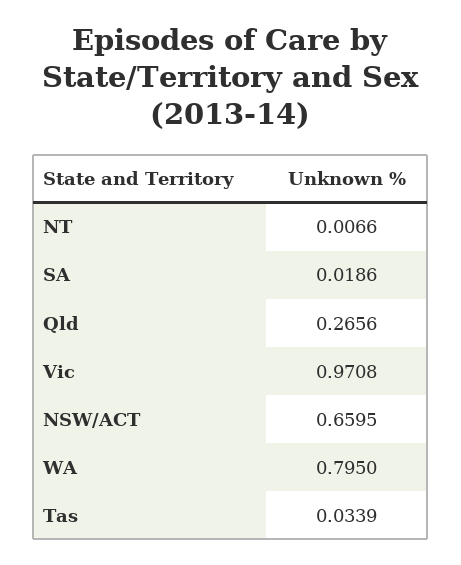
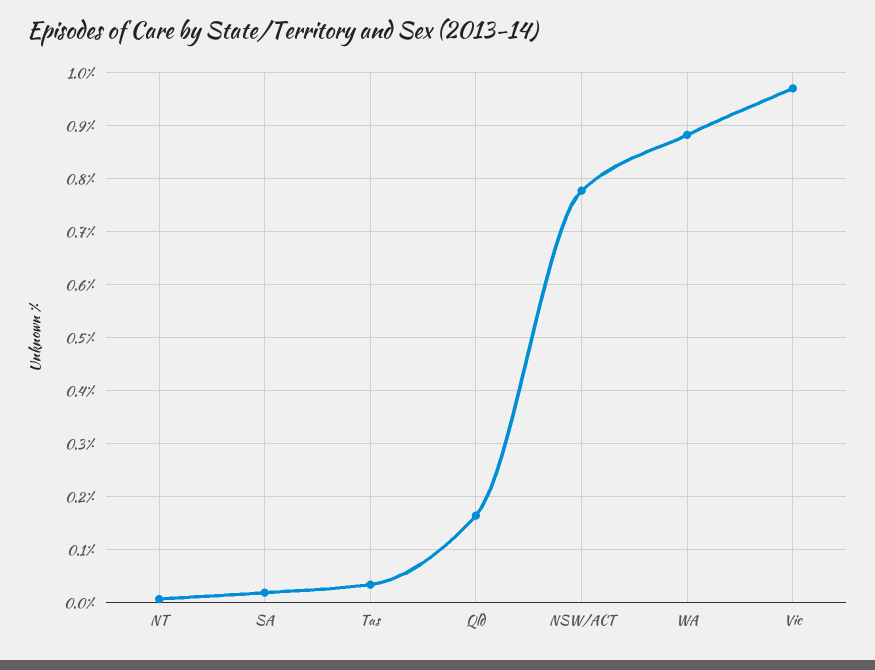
  {
    "NT": 0.0066,
    "SA": 0.0186,
-   "Qld": 0.2656,
+   "Qld": 0.16,
    "Vic": 0.9708,
-   "NSW/ACT": 0.6595,
+   "NSW/ACT": 0.78,
-   "WA": 0.795,
+   "WA": 0.88,
    "Tas": 0.0339
  }

